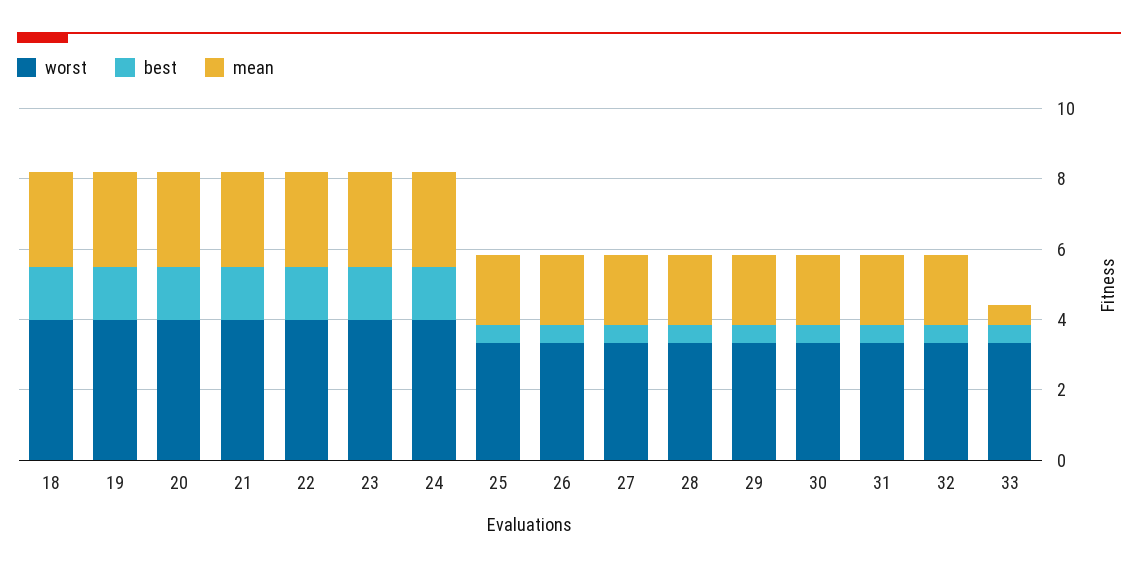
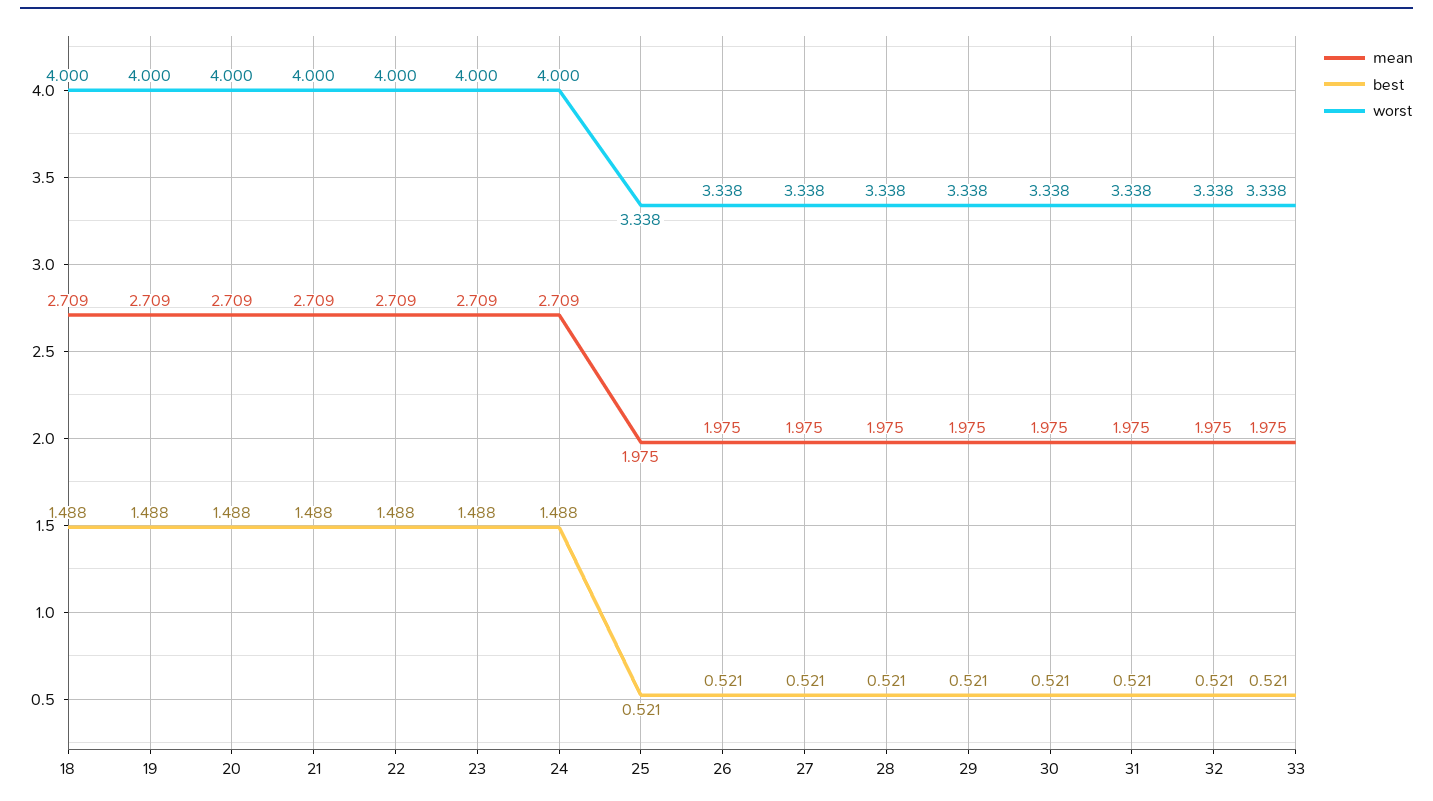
  {
    "worst": {
      "18": 4,
      "19": 4,
      "20": 4,
      "21": 4,
      "22": 4,
      "23": 4,
      "24": 4,
      "25": 3.338,
      "26": 3.338,
      "27": 3.338,
      "28": 3.338,
      "29": 3.338,
      "30": 3.338,
      "31": 3.338,
      "32": 3.338,
      "33": 3.338
    },
    "best": {
      "18": 1.488,
      "19": 1.488,
      "20": 1.488,
      "21": 1.488,
      "22": 1.488,
      "23": 1.488,
      "24": 1.488,
      "25": 0.521,
      "26": 0.521,
      "27": 0.521,
      "28": 0.521,
      "29": 0.521,
      "30": 0.521,
      "31": 0.521,
      "32": 0.521,
      "33": 0.521
    },
    "mean": {
      "18": 2.709,
      "19": 2.709,
      "20": 2.709,
      "21": 2.709,
      "22": 2.709,
      "23": 2.709,
      "24": 2.709,
      "25": 1.975,
      "26": 1.975,
      "27": 1.975,
      "28": 1.975,
      "29": 1.975,
      "30": 1.975,
      "31": 1.975,
      "32": 1.975,
-     "33": 0.5
+     "33": 1.975
    }
  }

